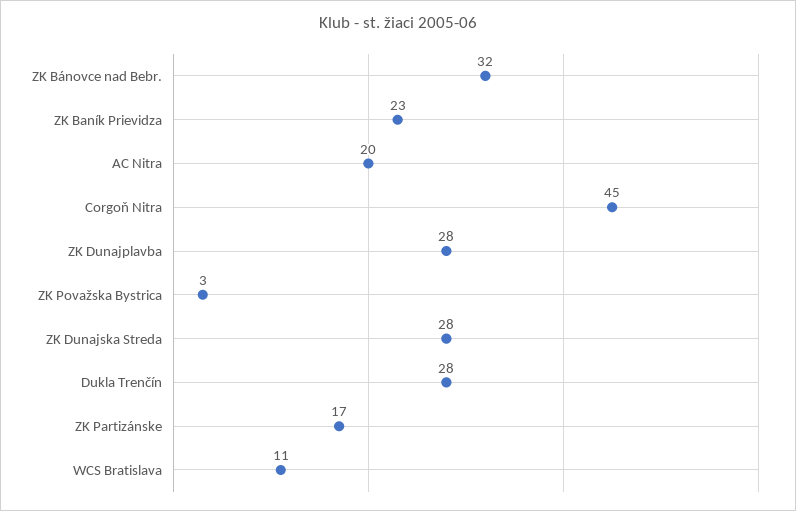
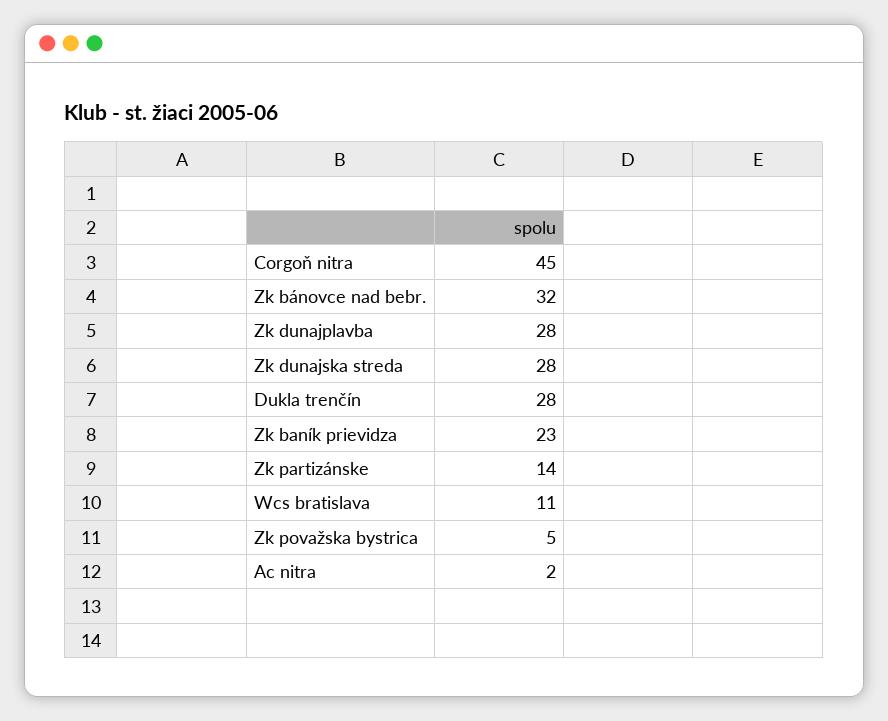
  {
    "ZK Bánovce nad Bebr.": 32,
    "ZK Baník Prievidza": 23,
-   "AC Nitra": 20,
+   "AC Nitra": 2,
    "Corgoň Nitra": 45,
    "ZK Dunajplavba": 28,
-   "ZK Považska Bystrica": 3,
+   "ZK Považska Bystrica": 5,
    "ZK Dunajska Streda": 28,
    "Dukla Trenčín": 28,
-   "ZK Partizánske": 17,
+   "ZK Partizánske": 14,
    "WCS Bratislava": 11
  }

